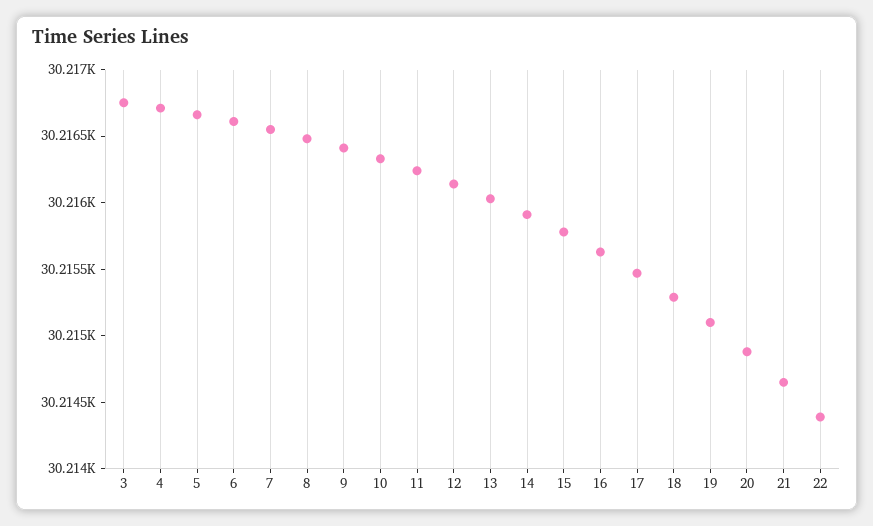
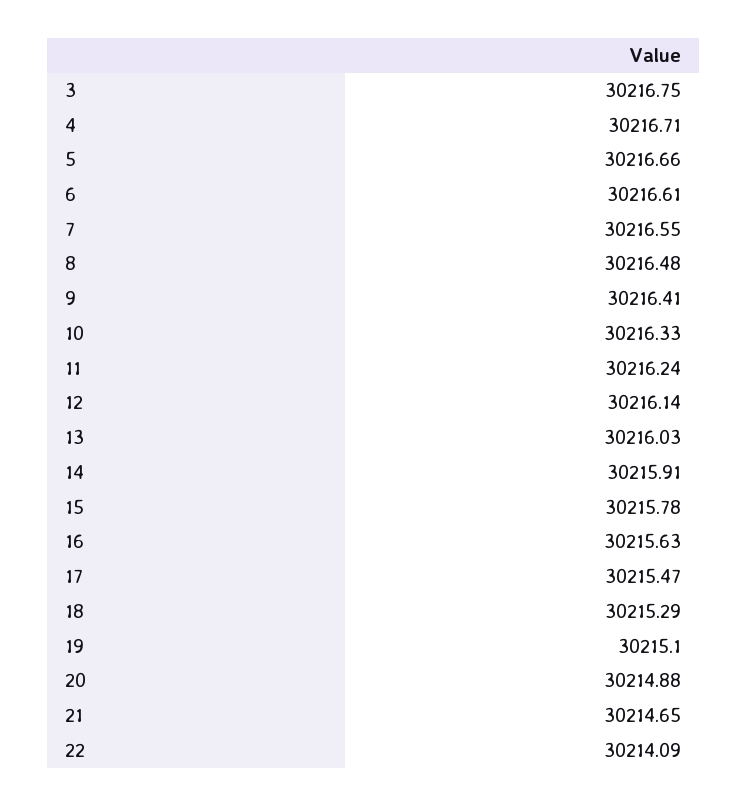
  {
    "3": 30216.75,
    "4": 30216.71,
    "5": 30216.66,
    "6": 30216.61,
    "7": 30216.55,
    "8": 30216.48,
    "9": 30216.41,
    "10": 30216.33,
    "11": 30216.24,
    "12": 30216.14,
    "13": 30216.03,
    "14": 30215.91,
    "15": 30215.78,
    "16": 30215.63,
    "17": 30215.47,
    "18": 30215.29,
    "19": 30215.1,
    "20": 30214.88,
    "21": 30214.65,
-   "22": 30214.4
+   "22": 30214.09
  }

